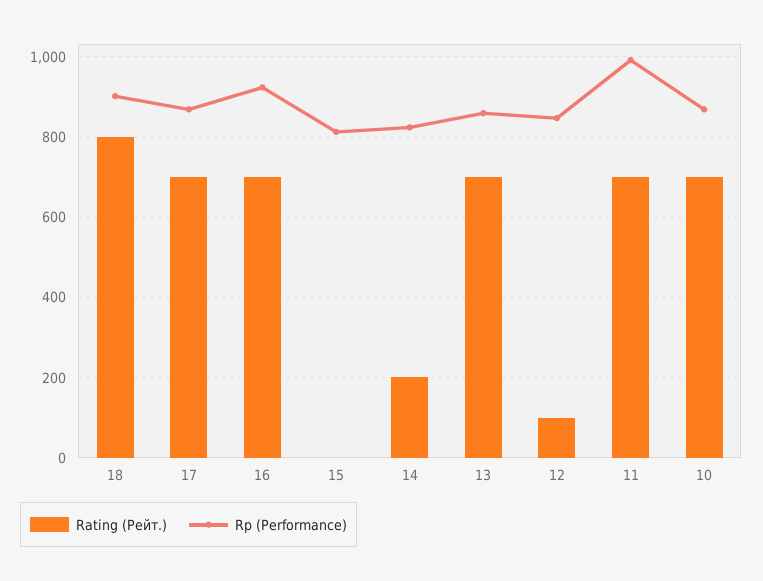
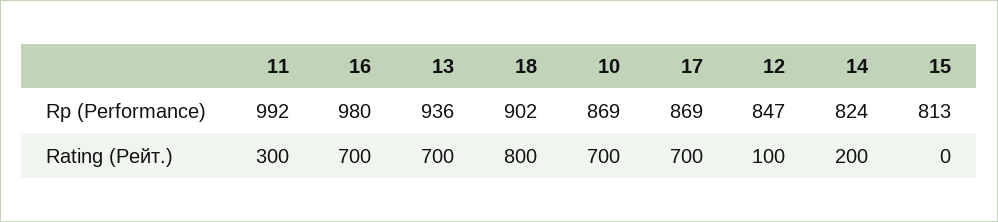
  {
    "Rating (Рейт.)": {
      "18": 800,
      "17": 700,
      "16": 700,
      "15": 0,
      "14": 200,
      "13": 700,
      "12": 100,
-     "11": 700,
+     "11": 300,
      "10": 700
    },
    "Rp (Performance)": {
      "18": 902,
      "17": 869,
-     "16": 920,
+     "16": 980,
      "15": 813,
      "14": 824,
-     "13": 860,
+     "13": 936,
      "12": 847,
      "11": 992,
      "10": 869
    }
  }

